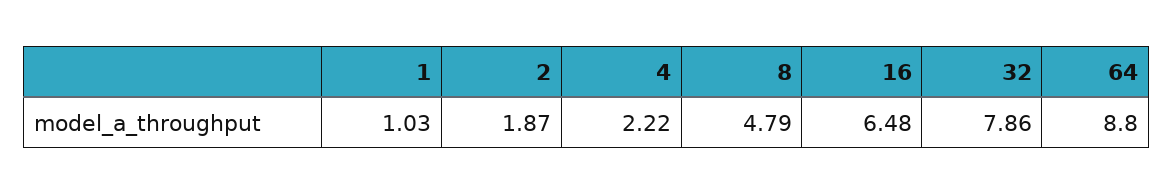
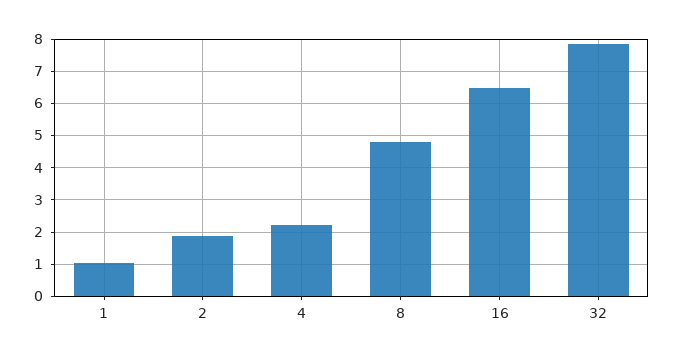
  {
    "1": 1.03,
    "2": 1.87,
    "4": 2.22,
    "8": 4.79,
    "16": 6.48,
-   "32": 7.86,
+   "32": 7.86
-   "64": 8.8
  }

